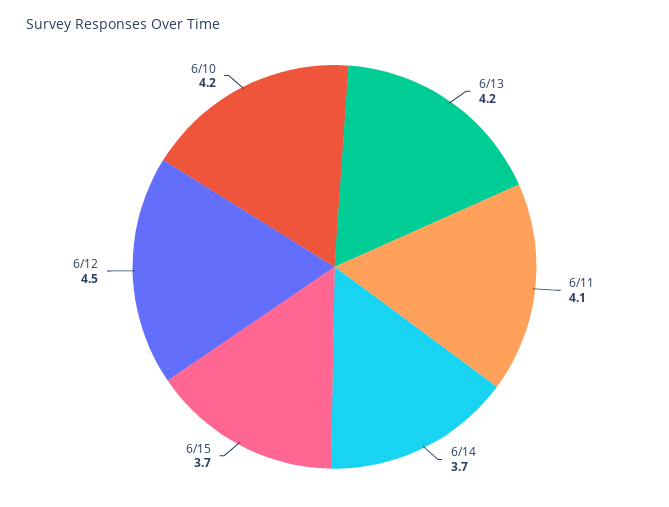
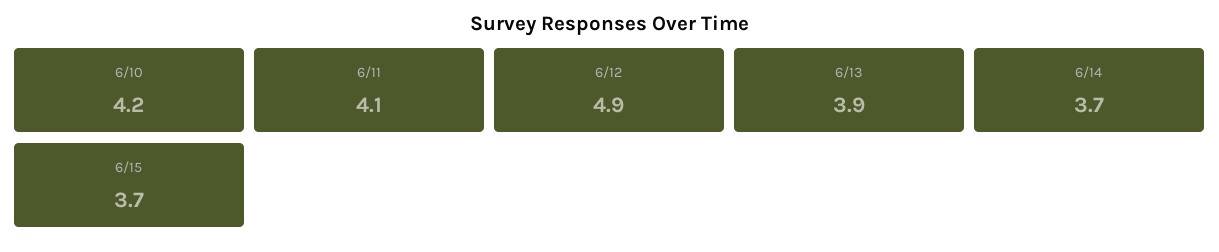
  {
-   "6/13": 4.2,
+   "6/13": 3.9,
    "6/11": 4.1,
    "6/14": 3.7,
    "6/15": 3.7,
-   "6/12": 4.5,
+   "6/12": 4.9,
    "6/10": 4.2
  }

